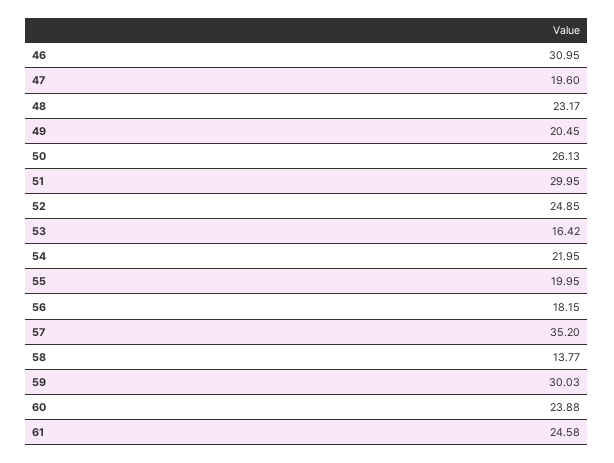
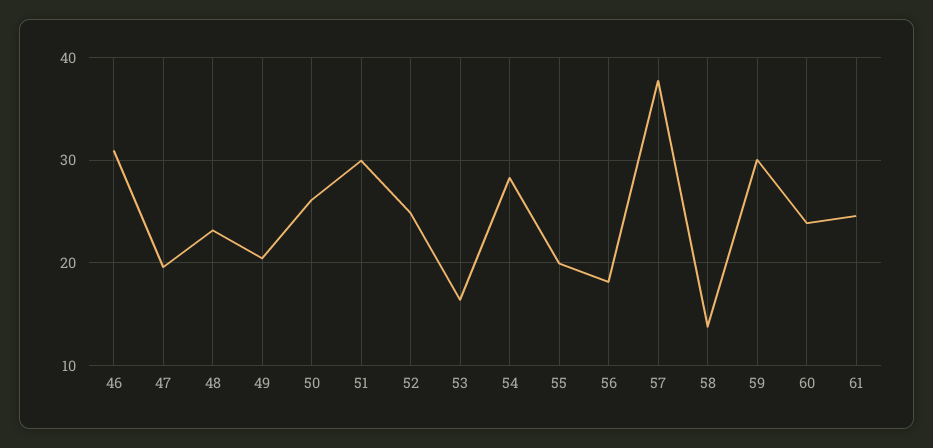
  {
    "46": 30.95,
    "47": 19.6,
    "48": 23.17,
    "49": 20.45,
    "50": 26.13,
    "51": 29.95,
    "52": 24.85,
    "53": 16.42,
-   "54": 21.95,
+   "54": 28,
    "55": 19.95,
    "56": 18.15,
-   "57": 35.2,
+   "57": 38,
    "58": 13.77,
    "59": 30.03,
    "60": 23.88,
    "61": 24.58
  }

